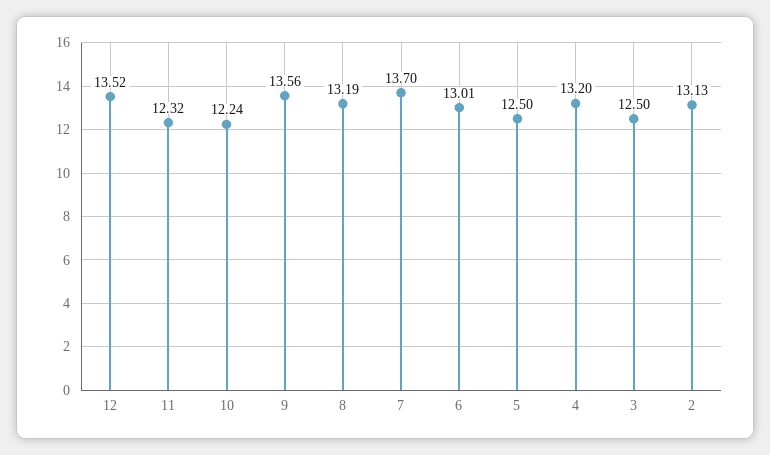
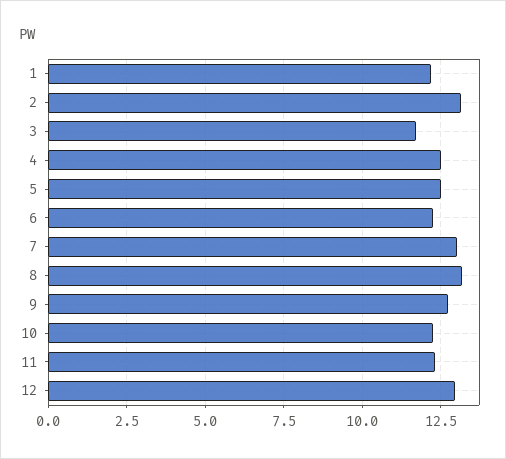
  {
-   "12": 13.52,
+   "12": 13,
    "11": 12.32,
    "10": 12.24,
-   "9": 13.56,
+   "9": 12.75,
    "8": 13.19,
-   "7": 13.7,
+   "7": 13,
-   "6": 13.01,
+   "6": 12.25,
    "5": 12.5,
-   "4": 13.2,
+   "4": 12.5,
-   "3": 12.5,
+   "3": 11.75,
-   "2": 13.13
+   "2": 13.13,
+   "1": 12.25
  }

